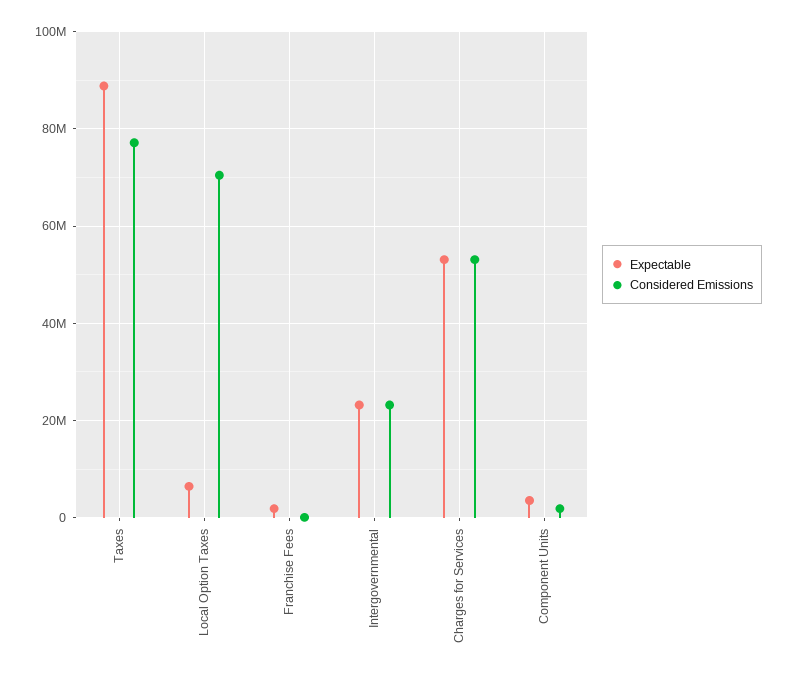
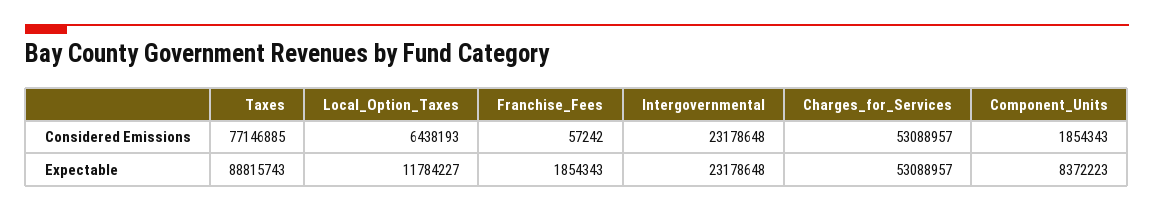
  {
    "Expectable": {
      "Taxes": 88815743,
-     "Local Option Taxes": 6000000,
+     "Local Option Taxes": 11784227,
      "Franchise Fees": 1854343,
      "Intergovernmental": 23178648,
      "Charges for Services": 53088957,
-     "Component Units": 4000000
+     "Component Units": 8372223
    },
    "Considered Emissions": {
      "Taxes": 77146885,
-     "Local Option Taxes": 70000000,
+     "Local Option Taxes": 6438193,
      "Franchise Fees": 57242,
      "Intergovernmental": 23178648,
      "Charges for Services": 53088957,
      "Component Units": 1854343
    }
  }

